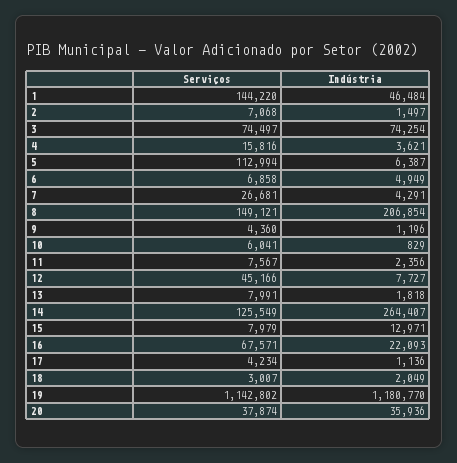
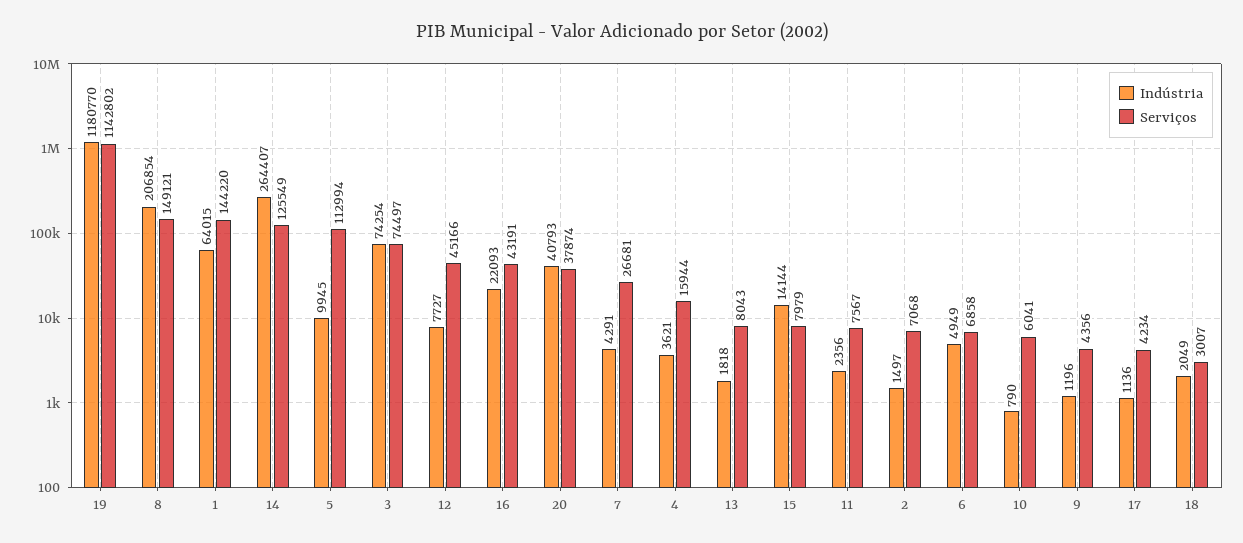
  {
    "Serviços": {
      "1": 144220,
      "2": 7068,
      "3": 74497,
-     "4": 15816,
+     "4": 15944,
      "5": 112994,
      "6": 6858,
      "7": 26681,
      "8": 149121,
-     "9": 4360,
+     "9": 4356,
      "10": 6041,
      "11": 7567,
      "12": 45166,
-     "13": 7991,
+     "13": 8043,
      "14": 125549,
      "15": 7979,
-     "16": 67571,
+     "16": 43191,
      "17": 4234,
      "18": 3007,
      "19": 1142802,
      "20": 37874
    },
    "Indústria": {
-     "1": 46484,
+     "1": 64015,
      "2": 1497,
      "3": 74254,
      "4": 3621,
-     "5": 6387,
+     "5": 9945,
      "6": 4949,
      "7": 4291,
      "8": 206854,
      "9": 1196,
-     "10": 829,
+     "10": 790,
      "11": 2356,
      "12": 7727,
      "13": 1818,
      "14": 264407,
-     "15": 12971,
+     "15": 14144,
      "16": 22093,
      "17": 1136,
      "18": 2049,
      "19": 1180770,
-     "20": 35936
+     "20": 40793
    }
  }

